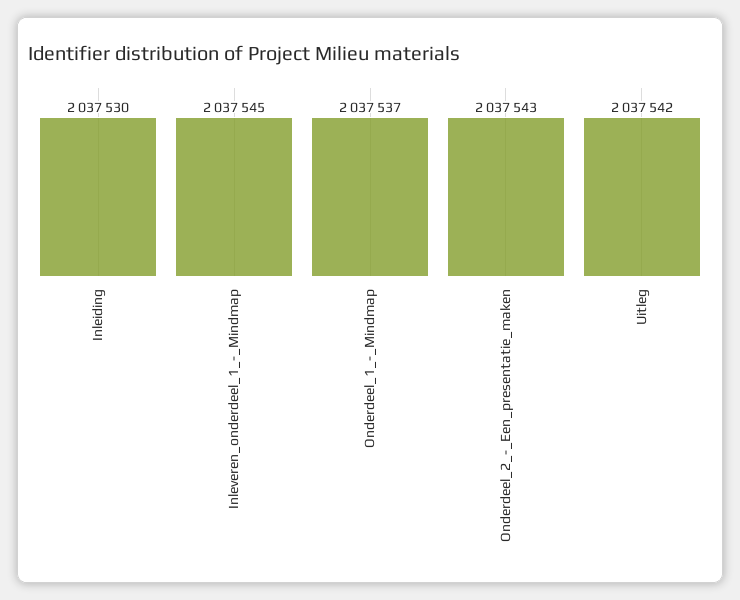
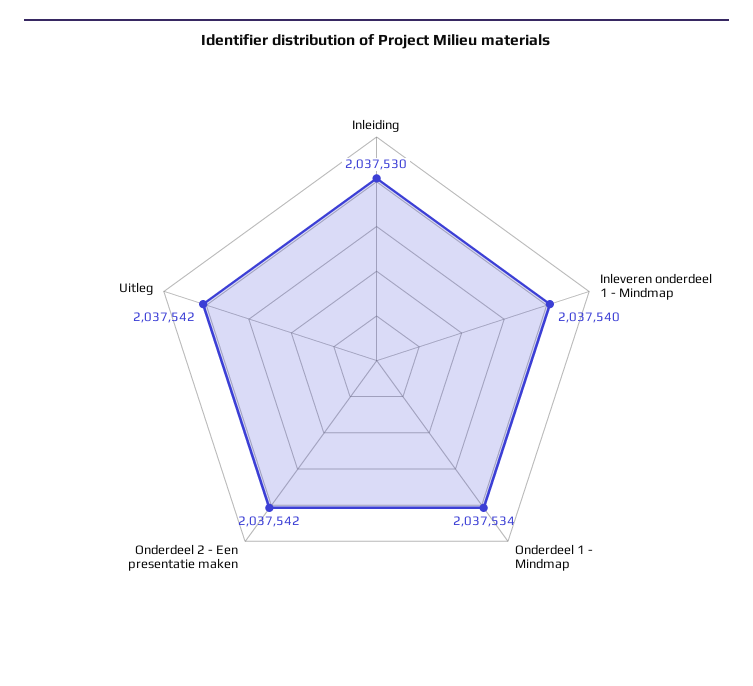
  {
    "Inleiding": 2037530,
-   "Inleveren_onderdeel_1_-_Mindmap": 2037545,
+   "Inleveren_onderdeel_1_-_Mindmap": 2037540,
-   "Onderdeel_1_-_Mindmap": 2037537,
+   "Onderdeel_1_-_Mindmap": 2037534,
-   "Onderdeel_2_-_Een_presentatie_maken": 2037543,
+   "Onderdeel_2_-_Een_presentatie_maken": 2037542,
    "Uitleg": 2037542
  }

